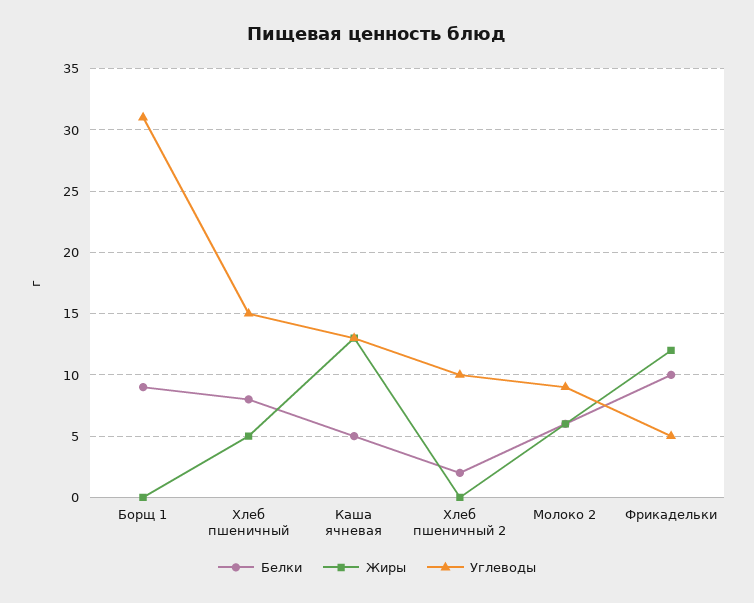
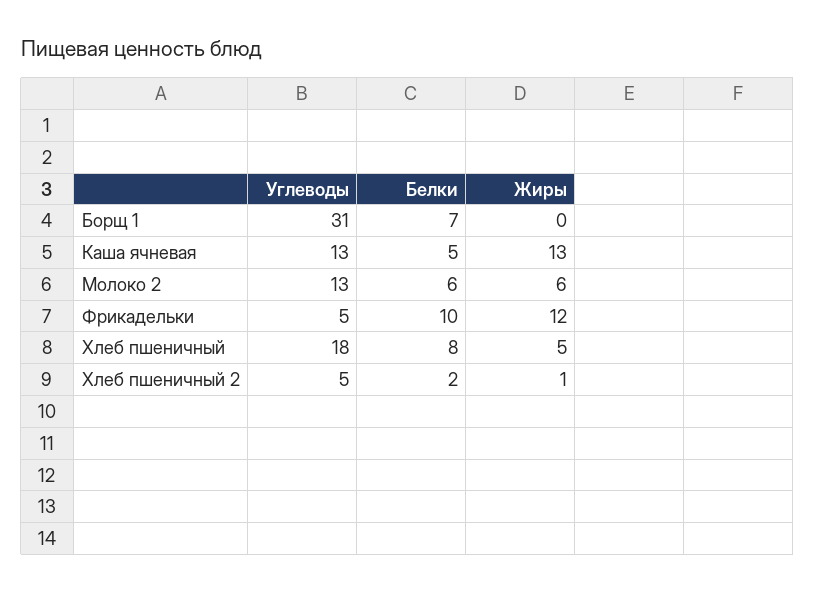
  {
    "Белки": {
-     "Борщ 1": 9,
+     "Борщ 1": 7,
      "Хлеб пшеничный": 8,
      "Каша ячневая": 5,
      "Хлеб пшеничный 2": 2,
      "Молоко 2": 6,
      "Фрикадельки": 10
    },
    "Жиры": {
      "Борщ 1": 0,
      "Хлеб пшеничный": 5,
      "Каша ячневая": 13,
-     "Хлеб пшеничный 2": 0,
+     "Хлеб пшеничный 2": 1,
      "Молоко 2": 6,
      "Фрикадельки": 12
    },
    "Углеводы": {
      "Борщ 1": 31,
-     "Хлеб пшеничный": 15,
+     "Хлеб пшеничный": 18,
      "Каша ячневая": 13,
-     "Хлеб пшеничный 2": 10,
+     "Хлеб пшеничный 2": 5,
-     "Молоко 2": 9,
+     "Молоко 2": 13,
      "Фрикадельки": 5
    }
  }

